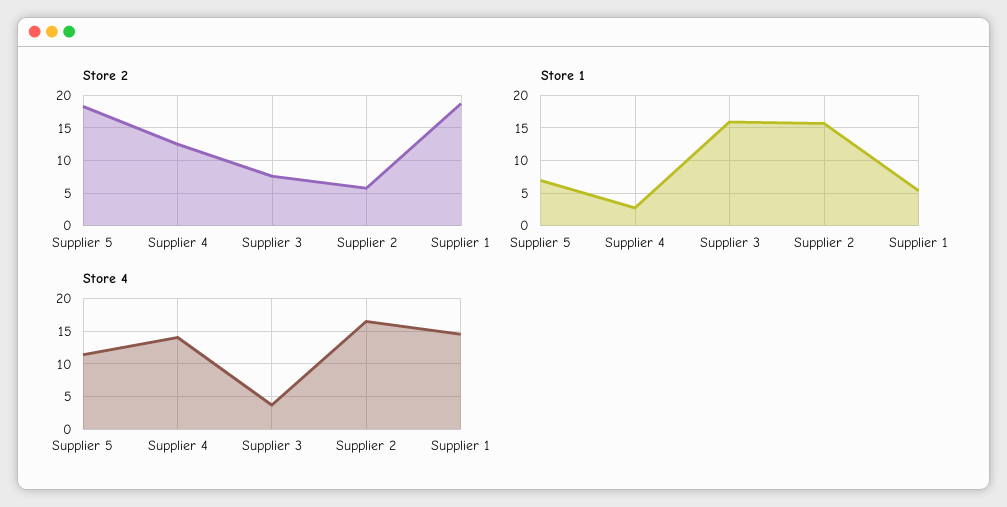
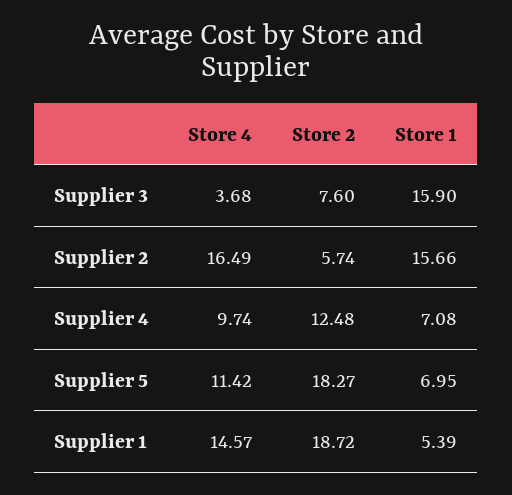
  {
    "Store 2": {
      "Supplier 5": 18.27,
      "Supplier 4": 12.48,
      "Supplier 3": 7.6,
      "Supplier 2": 5.74,
      "Supplier 1": 18.72
    },
    "Store 1": {
      "Supplier 5": 6.95,
-     "Supplier 4": 3,
+     "Supplier 4": 7.08,
      "Supplier 3": 15.9,
      "Supplier 2": 15.66,
      "Supplier 1": 5.39
    },
    "Store 4": {
      "Supplier 5": 11.42,
-     "Supplier 4": 14,
+     "Supplier 4": 9.74,
      "Supplier 3": 3.68,
      "Supplier 2": 16.49,
      "Supplier 1": 14.57
    }
  }

